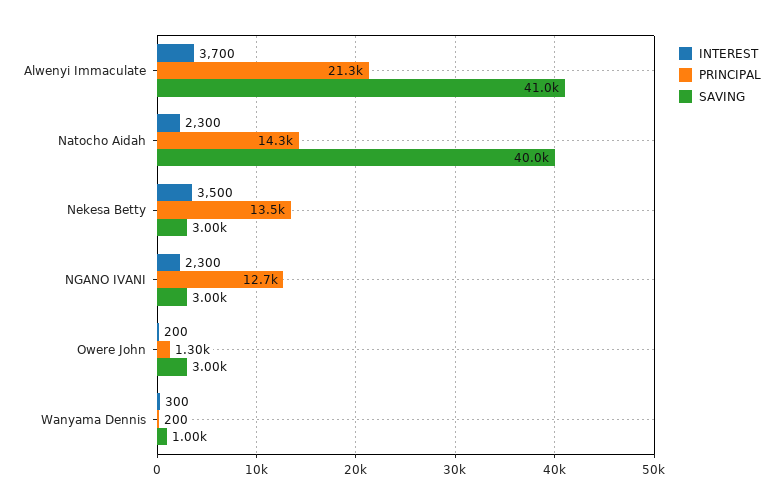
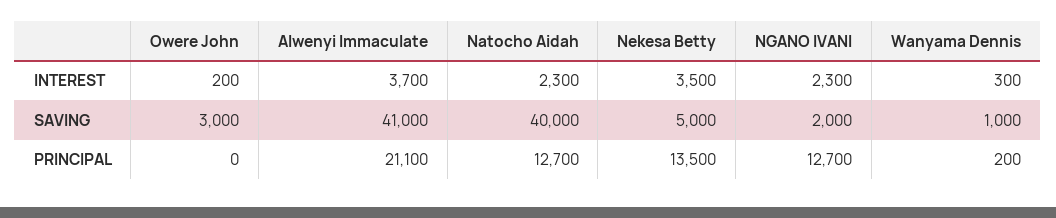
  {
    "INTEREST": {
      "Alwenyi Immaculate": 3700,
      "Natocho Aidah": 2300,
      "Nekesa Betty": 3500,
      "NGANO IVANI": 2300,
      "Owere John": 200,
      "Wanyama Dennis": 300
    },
    "PRINCIPAL": {
-     "Alwenyi Immaculate": 21300,
+     "Alwenyi Immaculate": 21100,
-     "Natocho Aidah": 14300,
+     "Natocho Aidah": 12700,
      "Nekesa Betty": 13500,
      "NGANO IVANI": 12700,
-     "Owere John": 1300,
+     "Owere John": 0,
      "Wanyama Dennis": 200
    },
    "SAVING": {
      "Alwenyi Immaculate": 41000,
      "Natocho Aidah": 40000,
-     "Nekesa Betty": 3000,
+     "Nekesa Betty": 5000,
-     "NGANO IVANI": 3000,
+     "NGANO IVANI": 2000,
      "Owere John": 3000,
      "Wanyama Dennis": 1000
    }
  }

